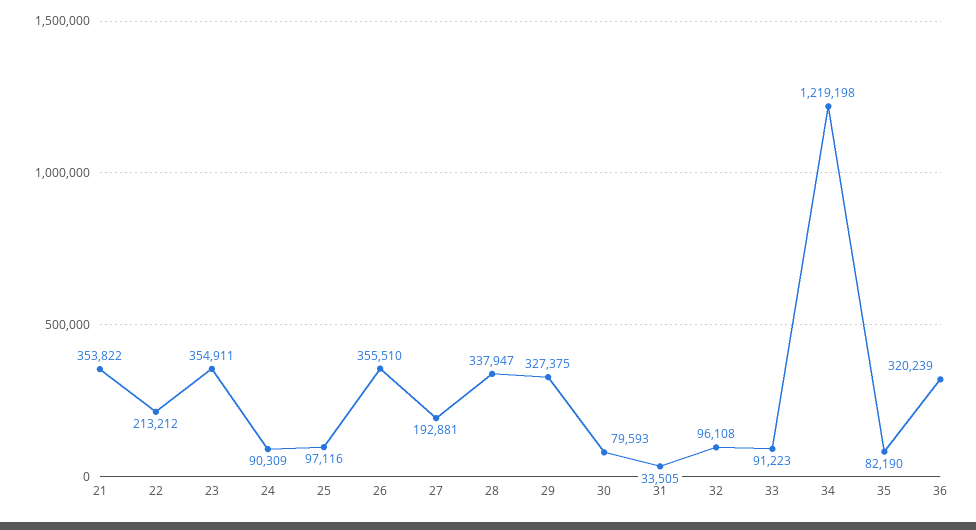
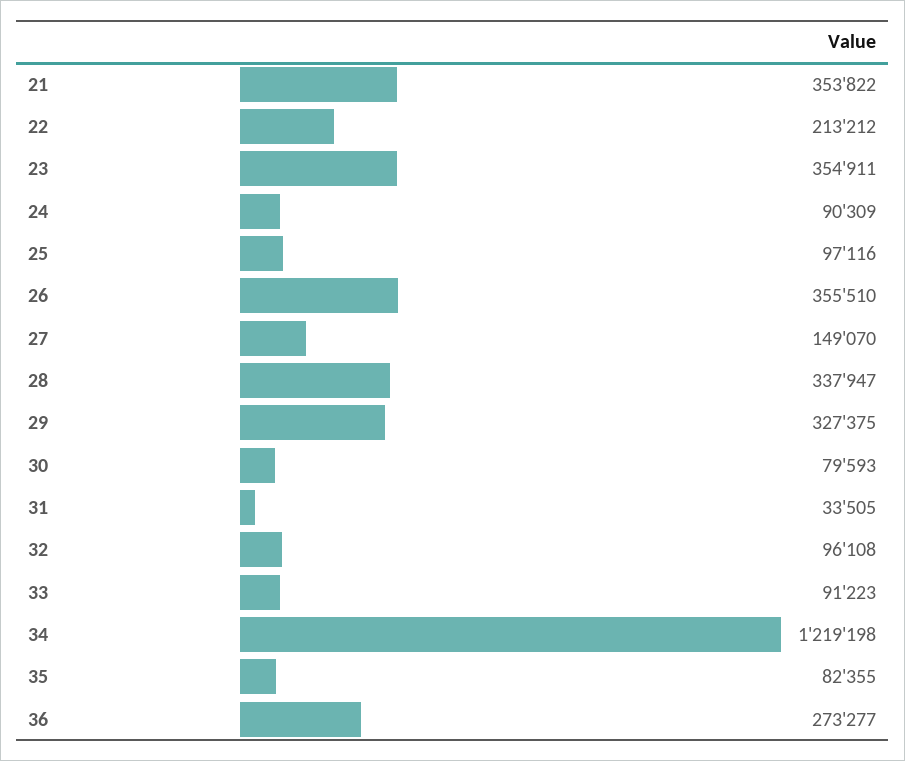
  {
    "21": 353822,
    "22": 213212,
    "23": 354911,
    "24": 90309,
    "25": 97116,
    "26": 355510,
-   "27": 192881,
+   "27": 149070,
    "28": 337947,
    "29": 327375,
    "30": 79593,
    "31": 33505,
    "32": 96108,
    "33": 91223,
    "34": 1219198,
-   "35": 82190,
+   "35": 82355,
-   "36": 320239
+   "36": 273277
  }

